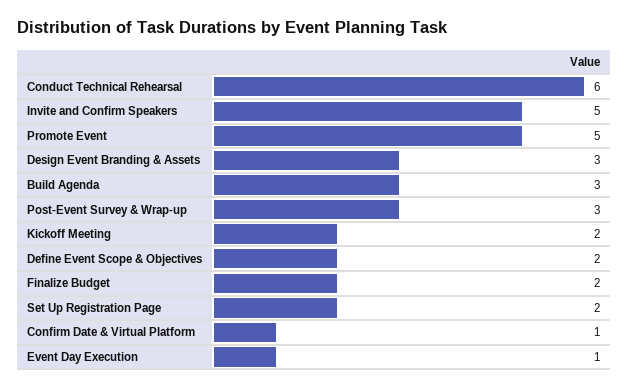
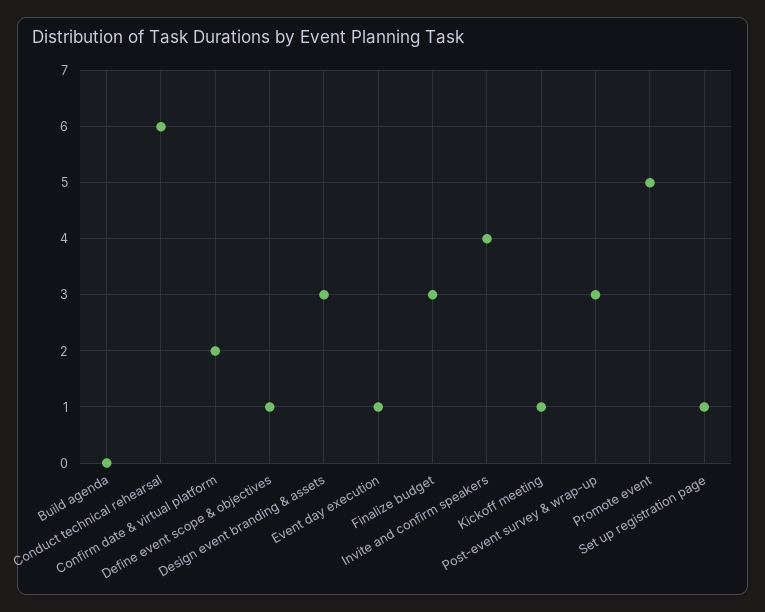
  {
    "Conduct Technical Rehearsal": 6,
-   "Invite and Confirm Speakers": 5,
+   "Invite and Confirm Speakers": 4,
    "Promote Event": 5,
    "Design Event Branding & Assets": 3,
-   "Build Agenda": 3,
+   "Build Agenda": 0,
    "Post-Event Survey & Wrap-up": 3,
-   "Kickoff Meeting": 2,
+   "Kickoff Meeting": 1,
-   "Define Event Scope & Objectives": 2,
+   "Define Event Scope & Objectives": 1,
-   "Finalize Budget": 2,
+   "Finalize Budget": 3,
-   "Set Up Registration Page": 2,
+   "Set Up Registration Page": 1,
-   "Confirm Date & Virtual Platform": 1,
+   "Confirm Date & Virtual Platform": 2,
    "Event Day Execution": 1
  }

